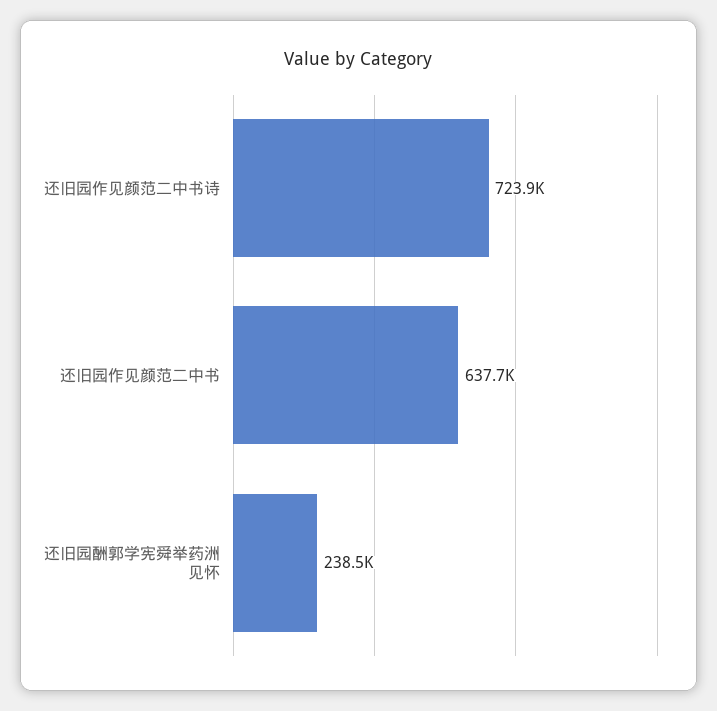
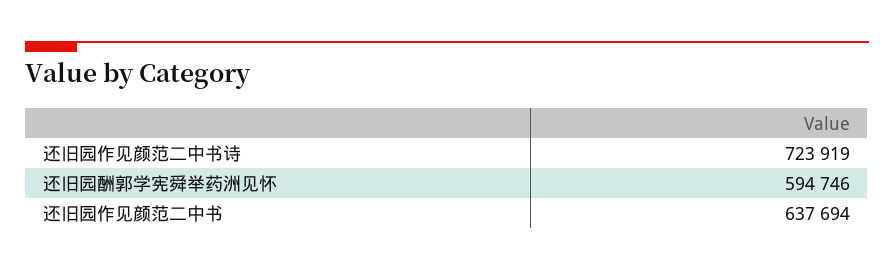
  {
    "还旧园作见颜范二中书诗": 723919,
    "还旧园作见颜范二中书": 637694,
-   "还旧园酬郭学宪舜举药洲见怀": 238500
+   "还旧园酬郭学宪舜举药洲见怀": 594746
  }

